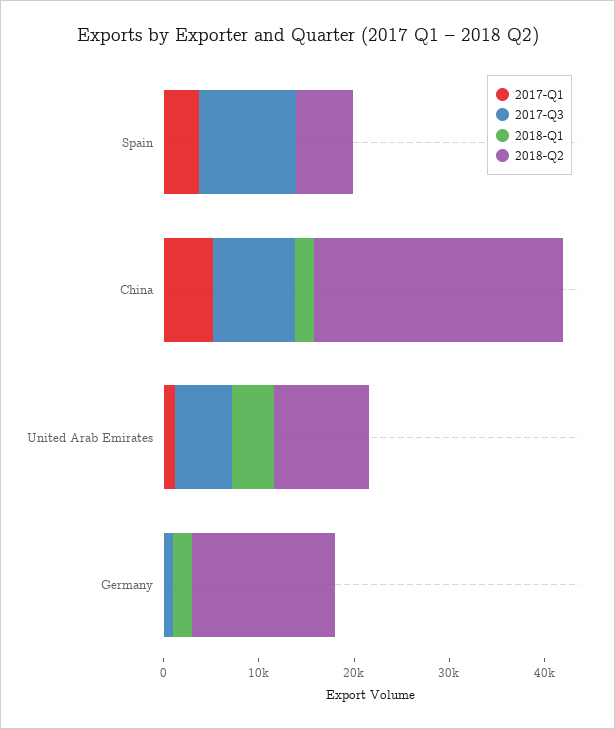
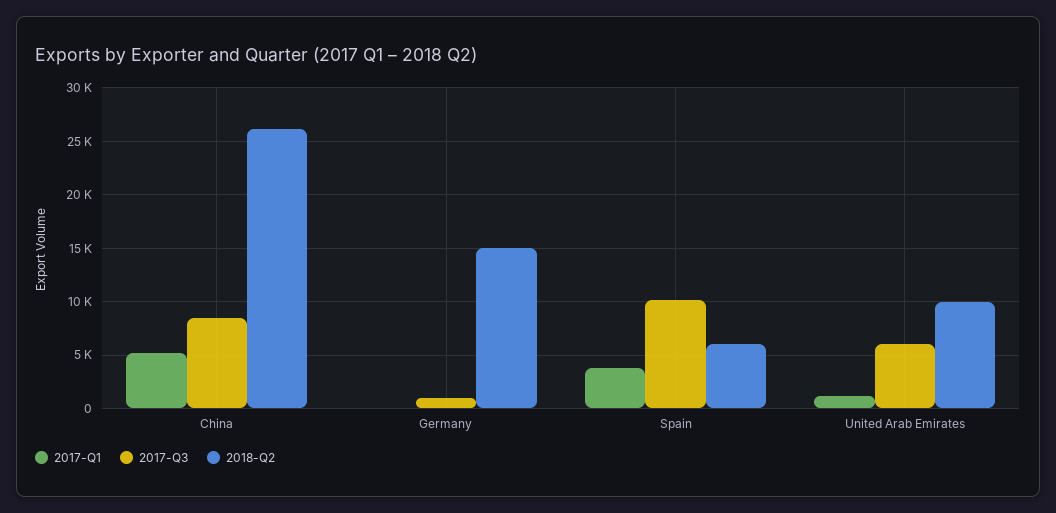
  {
    "2017-Q1": {
      "Spain": 4000,
      "China": 5000,
      "United Arab Emirates": 1000,
      "Germany": 0
    },
    "2017-Q3": {
      "Spain": 10000,
      "China": 9000,
      "United Arab Emirates": 6000,
      "Germany": 1000
    },
-   "2018-Q1": {
-     "Spain": 0,
-     "China": 2000,
-     "United Arab Emirates": 4000,
-     "Germany": 2000
-   },
    "2018-Q2": {
      "Spain": 6000,
      "China": 26000,
      "United Arab Emirates": 10000,
      "Germany": 15000
    }
  }

